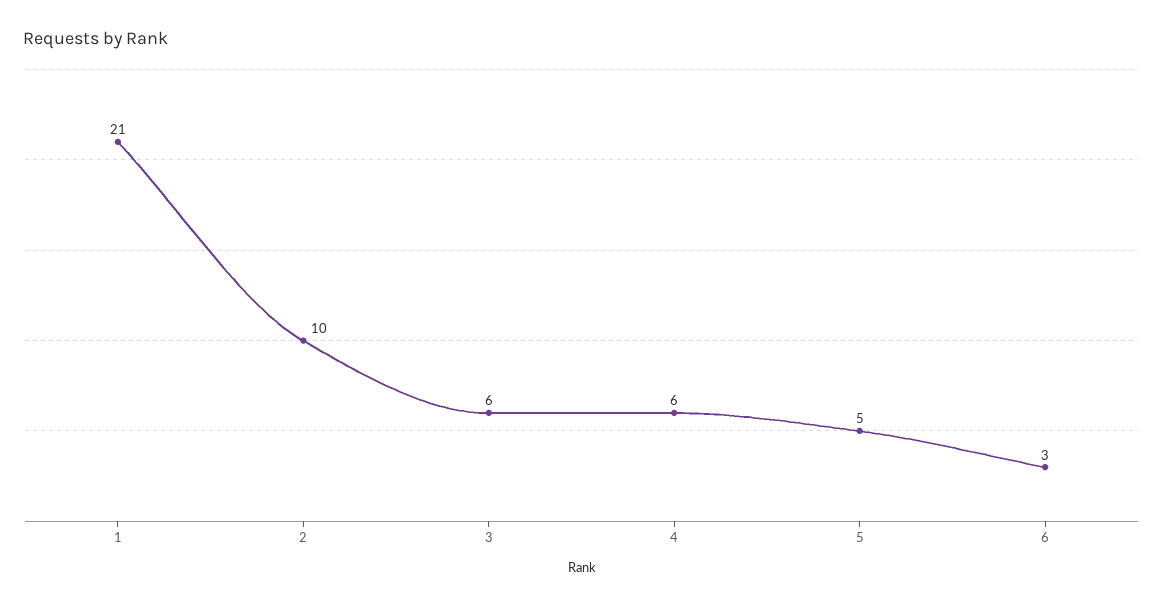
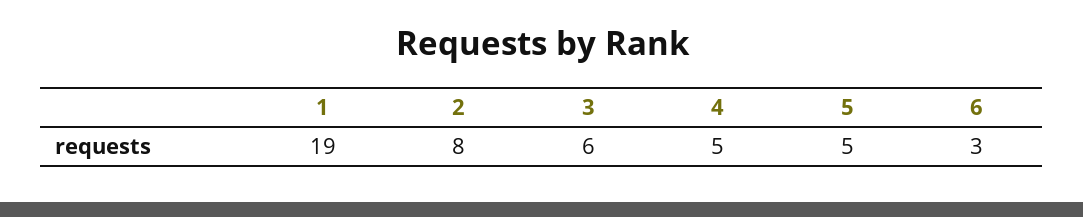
  {
-   "1": 21,
+   "1": 19,
-   "2": 10,
+   "2": 8,
    "3": 6,
-   "4": 6,
+   "4": 5,
    "5": 5,
    "6": 3
  }

